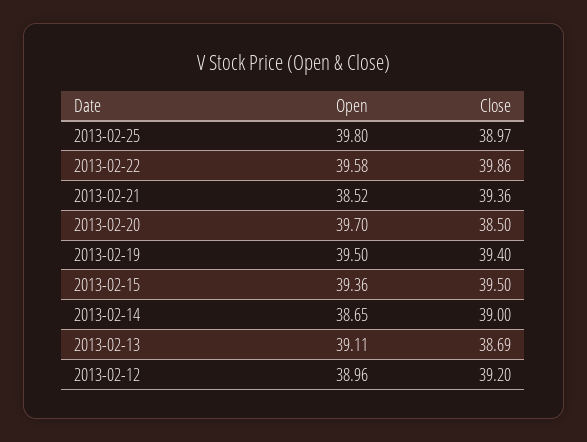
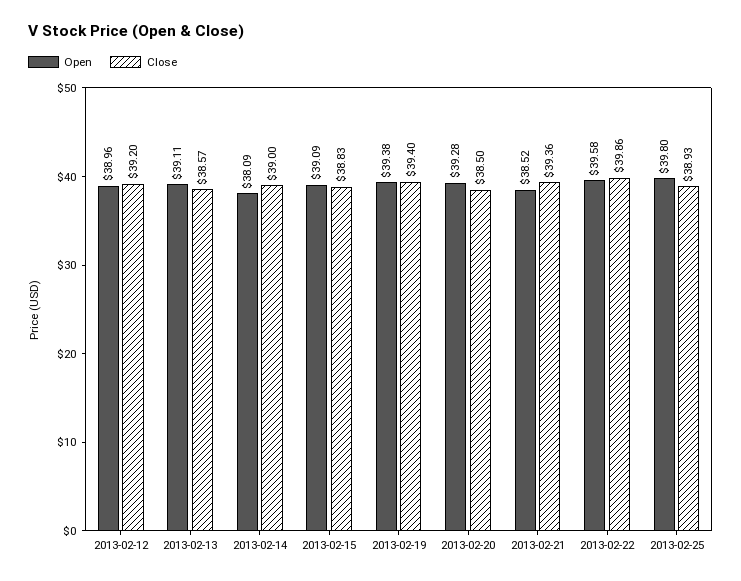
  {
    "Open": {
      "2013-02-25": 39.8,
      "2013-02-22": 39.58,
      "2013-02-21": 38.52,
-     "2013-02-20": 39.7,
+     "2013-02-20": 39.28,
-     "2013-02-19": 39.5,
+     "2013-02-19": 39.38,
-     "2013-02-15": 39.36,
+     "2013-02-15": 39.09,
-     "2013-02-14": 38.65,
+     "2013-02-14": 38.09,
      "2013-02-13": 39.11,
      "2013-02-12": 38.96
    },
    "Close": {
-     "2013-02-25": 38.97,
+     "2013-02-25": 38.93,
      "2013-02-22": 39.86,
      "2013-02-21": 39.36,
      "2013-02-20": 38.5,
      "2013-02-19": 39.4,
-     "2013-02-15": 39.5,
+     "2013-02-15": 38.83,
      "2013-02-14": 39,
-     "2013-02-13": 38.69,
+     "2013-02-13": 38.57,
      "2013-02-12": 39.2
    }
  }

